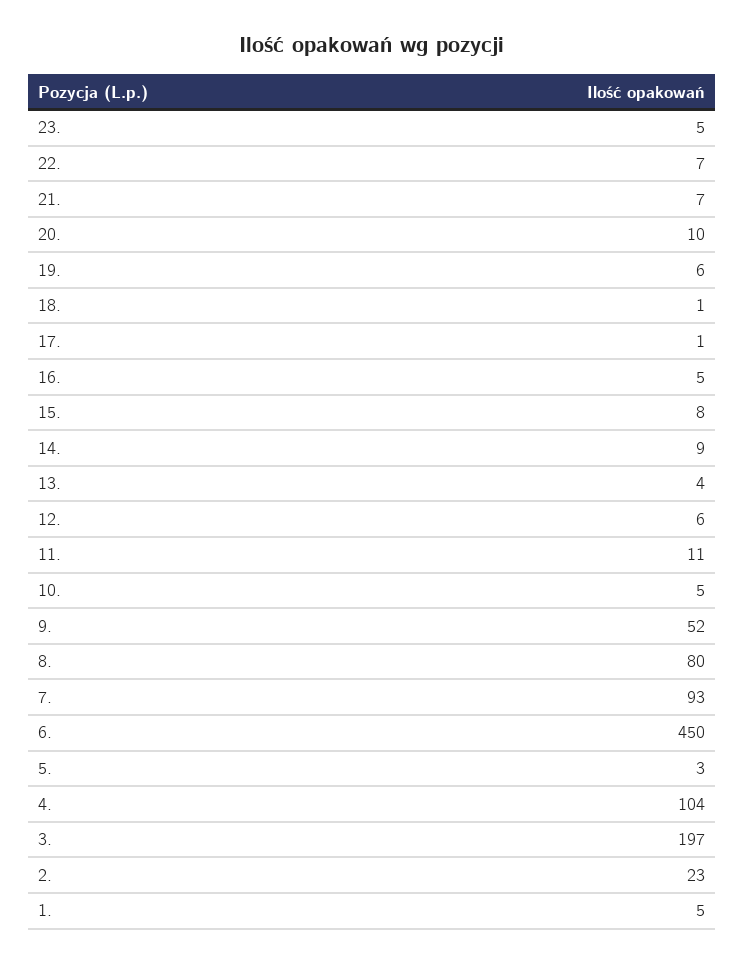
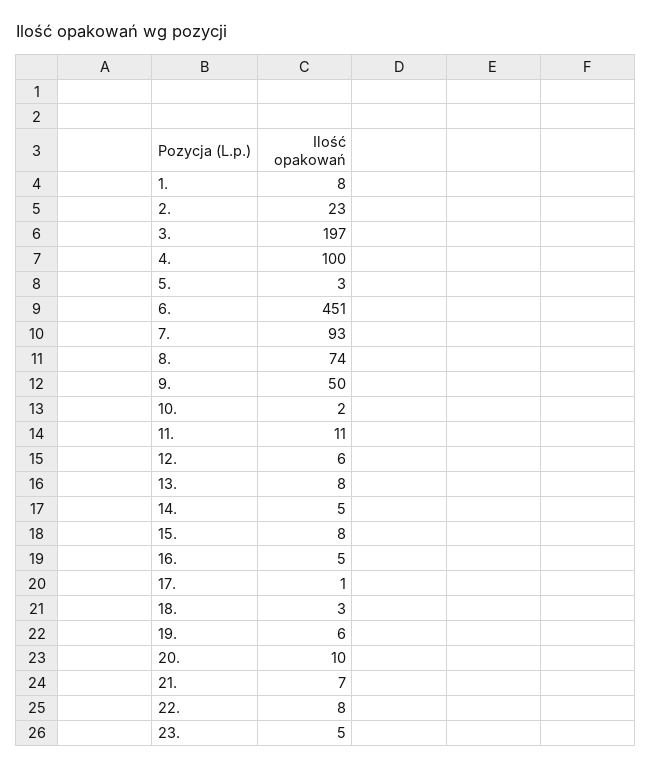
  {
    "23.": 5,
-   "22.": 7,
+   "22.": 8,
    "21.": 7,
    "20.": 10,
    "19.": 6,
-   "18.": 1,
+   "18.": 3,
    "17.": 1,
    "16.": 5,
    "15.": 8,
-   "14.": 9,
+   "14.": 5,
-   "13.": 4,
+   "13.": 8,
    "12.": 6,
    "11.": 11,
-   "10.": 5,
+   "10.": 2,
-   "9.": 52,
+   "9.": 50,
-   "8.": 80,
+   "8.": 74,
    "7.": 93,
-   "6.": 450,
+   "6.": 451,
    "5.": 3,
-   "4.": 104,
+   "4.": 100,
    "3.": 197,
    "2.": 23,
-   "1.": 5
+   "1.": 8
  }

